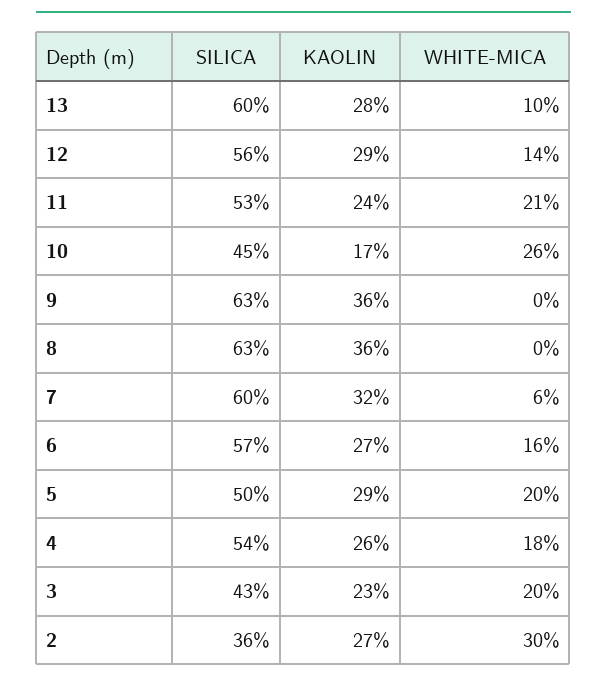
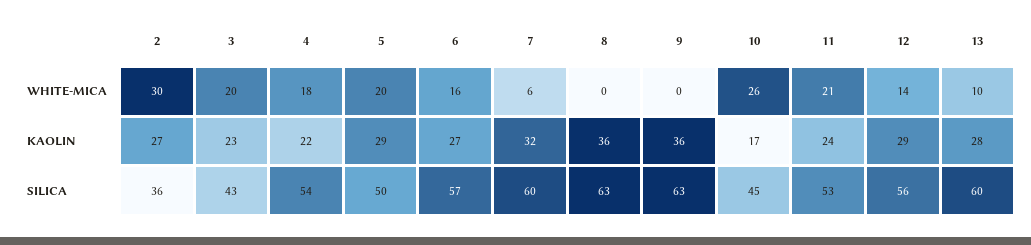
  {
    "SILICA": {
      "13": 60,
      "12": 56,
      "11": 53,
      "10": 45,
      "9": 63,
      "8": 63,
      "7": 60,
      "6": 57,
      "5": 50,
      "4": 54,
      "3": 43,
      "2": 36
    },
    "KAOLIN": {
      "13": 28,
      "12": 29,
      "11": 24,
      "10": 17,
      "9": 36,
      "8": 36,
      "7": 32,
      "6": 27,
      "5": 29,
-     "4": 26,
+     "4": 22,
      "3": 23,
      "2": 27
    },
    "WHITE-MICA": {
      "13": 10,
      "12": 14,
      "11": 21,
      "10": 26,
      "9": 0,
      "8": 0,
      "7": 6,
      "6": 16,
      "5": 20,
      "4": 18,
      "3": 20,
      "2": 30
    }
  }

